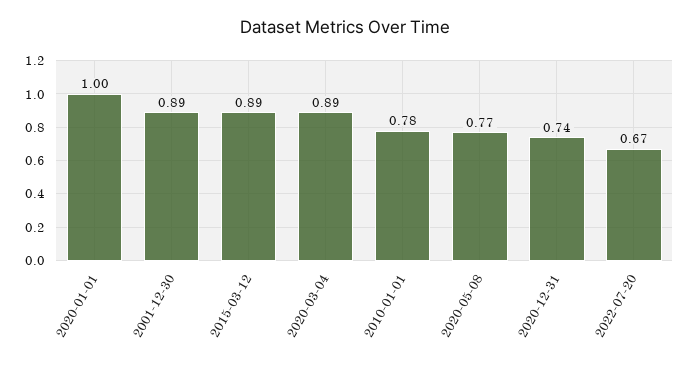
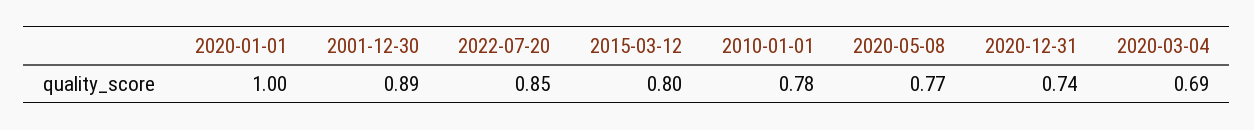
  {
    "2020-01-01": 1,
    "2001-12-30": 0.89,
-   "2015-03-12": 0.89,
+   "2015-03-12": 0.8,
-   "2020-03-04": 0.89,
+   "2020-03-04": 0.69,
    "2010-01-01": 0.78,
    "2020-05-08": 0.77,
    "2020-12-31": 0.74,
-   "2022-07-20": 0.67
+   "2022-07-20": 0.85
  }

